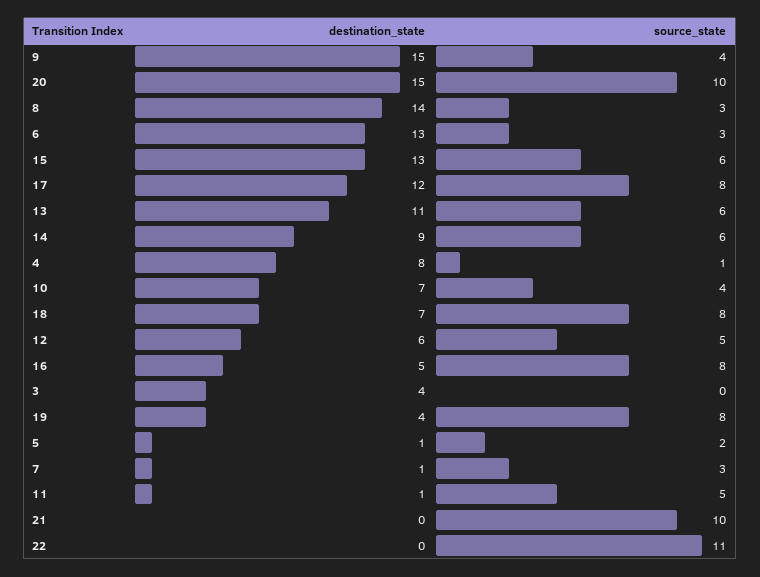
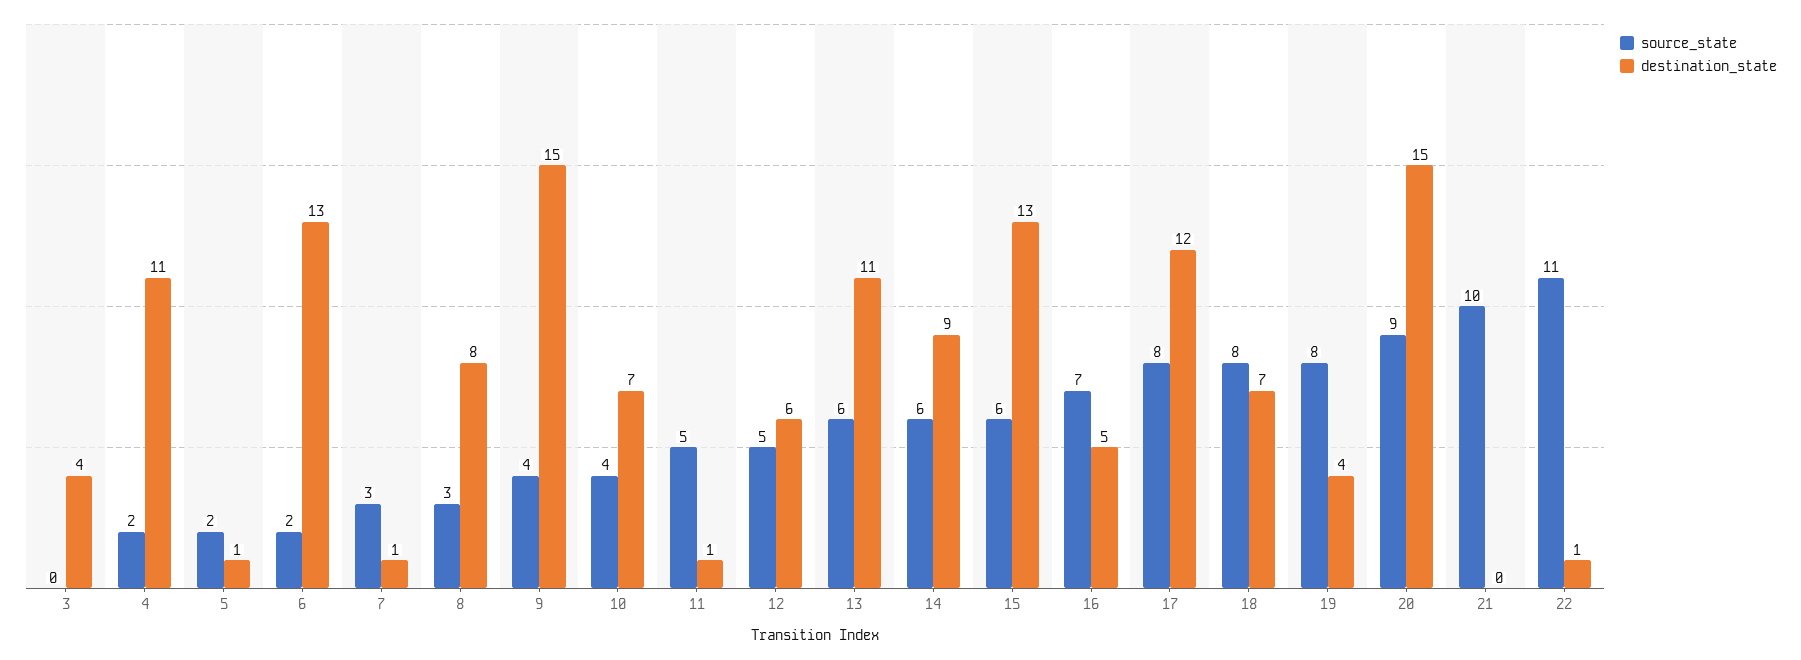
  {
    "destination_state": {
      "9": 15,
      "20": 15,
-     "8": 14,
+     "8": 8,
      "6": 13,
      "15": 13,
      "17": 12,
      "13": 11,
      "14": 9,
-     "4": 8,
+     "4": 11,
      "10": 7,
      "18": 7,
      "12": 6,
      "16": 5,
      "3": 4,
      "19": 4,
      "5": 1,
      "7": 1,
      "11": 1,
      "21": 0,
-     "22": 0
+     "22": 1
    },
    "source_state": {
      "9": 4,
-     "20": 10,
+     "20": 9,
      "8": 3,
-     "6": 3,
+     "6": 2,
      "15": 6,
      "17": 8,
      "13": 6,
      "14": 6,
-     "4": 1,
+     "4": 2,
      "10": 4,
      "18": 8,
      "12": 5,
-     "16": 8,
+     "16": 7,
      "3": 0,
      "19": 8,
      "5": 2,
      "7": 3,
      "11": 5,
      "21": 10,
      "22": 11
    }
  }

